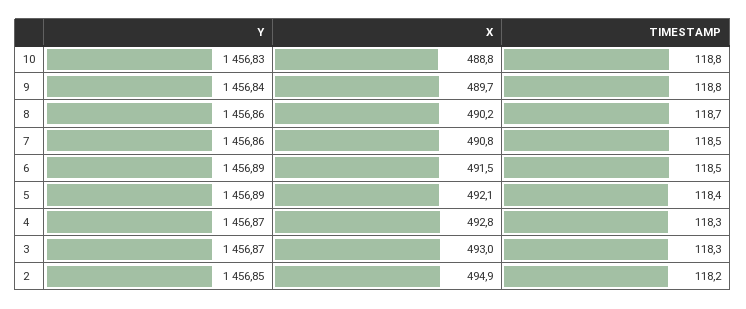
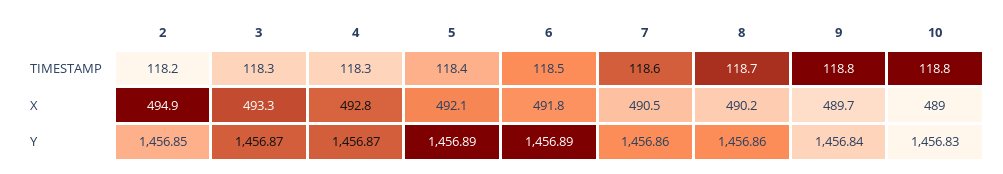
  {
    "Y": {
      "10": 1456.83,
      "9": 1456.84,
      "8": 1456.86,
      "7": 1456.86,
      "6": 1456.89,
      "5": 1456.89,
      "4": 1456.87,
      "3": 1456.87,
      "2": 1456.85
    },
    "X": {
-     "10": 488.8,
+     "10": 489,
      "9": 489.7,
      "8": 490.2,
-     "7": 490.8,
+     "7": 490.5,
-     "6": 491.5,
+     "6": 491.8,
      "5": 492.1,
      "4": 492.8,
-     "3": 493,
+     "3": 493.3,
      "2": 494.9
    },
    "TIMESTAMP": {
      "10": 118.8,
      "9": 118.8,
      "8": 118.7,
-     "7": 118.5,
+     "7": 118.6,
      "6": 118.5,
      "5": 118.4,
      "4": 118.3,
      "3": 118.3,
      "2": 118.2
    }
  }

